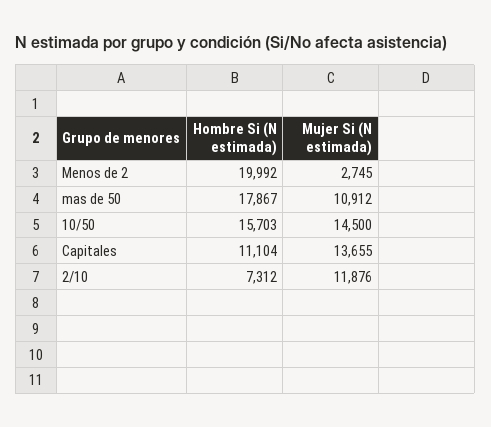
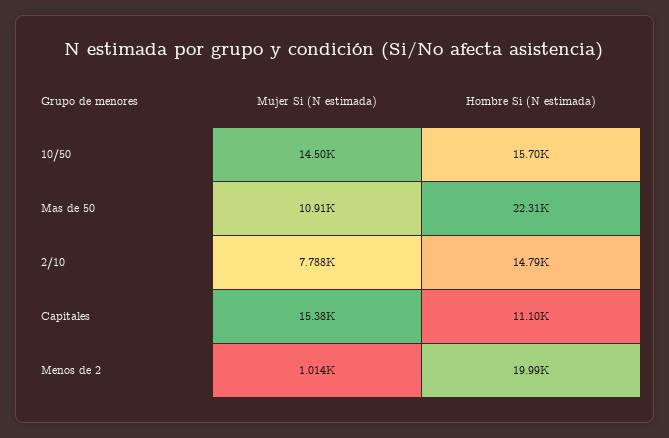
  {
    "Hombre Si (N estimada)": {
      "Menos de 2": 19992,
-     "mas de 50": 17867,
+     "mas de 50": 22310,
      "10/50": 15703,
      "Capitales": 11104,
-     "2/10": 7312
+     "2/10": 14790
    },
    "Mujer Si (N estimada)": {
-     "Menos de 2": 2745,
+     "Menos de 2": 1014,
      "mas de 50": 10912,
      "10/50": 14500,
-     "Capitales": 13655,
+     "Capitales": 15380,
-     "2/10": 11876
+     "2/10": 7788
    }
  }

